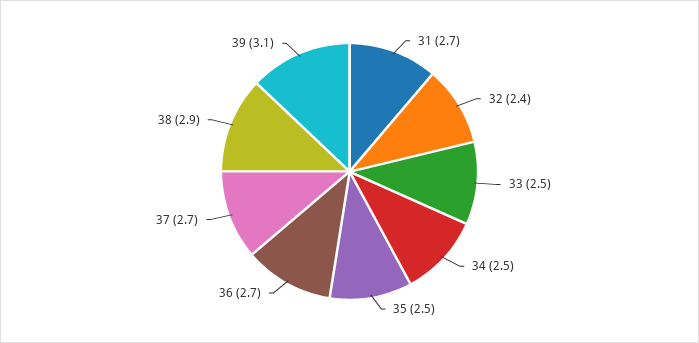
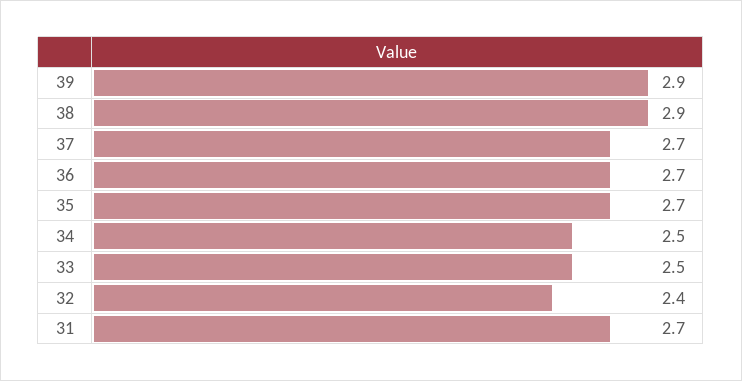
  {
    "31": 2.7,
    "32": 2.4,
    "33": 2.5,
    "34": 2.5,
-   "35": 2.5,
+   "35": 2.7,
    "36": 2.7,
    "37": 2.7,
    "38": 2.9,
-   "39": 3.1
+   "39": 2.9
  }

